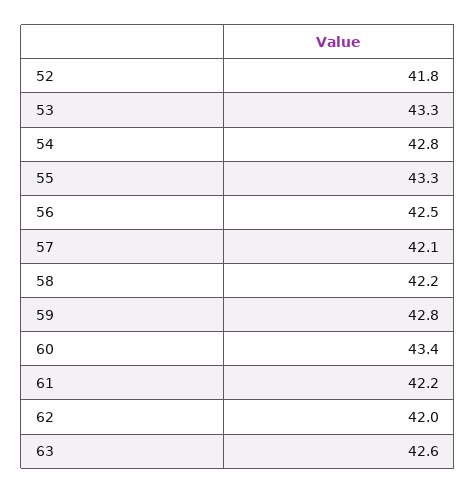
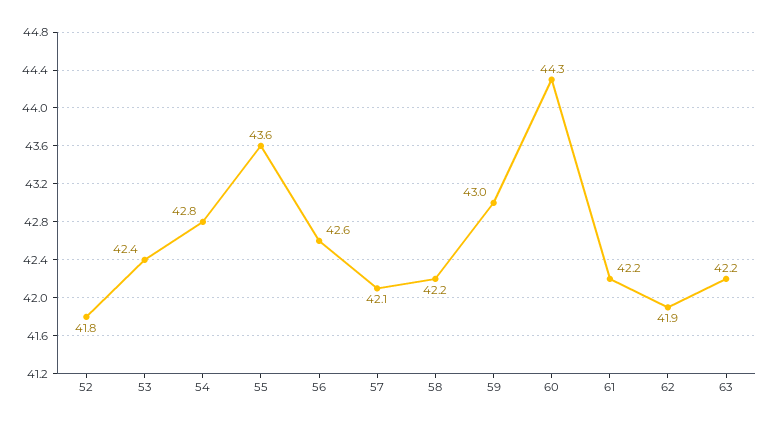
  {
    "52": 41.8,
-   "53": 43.3,
+   "53": 42.4,
    "54": 42.8,
-   "55": 43.3,
+   "55": 43.6,
-   "56": 42.5,
+   "56": 42.6,
    "57": 42.1,
    "58": 42.2,
-   "59": 42.8,
+   "59": 43,
-   "60": 43.4,
+   "60": 44.3,
    "61": 42.2,
-   "62": 42,
+   "62": 41.9,
-   "63": 42.6
+   "63": 42.2
  }

